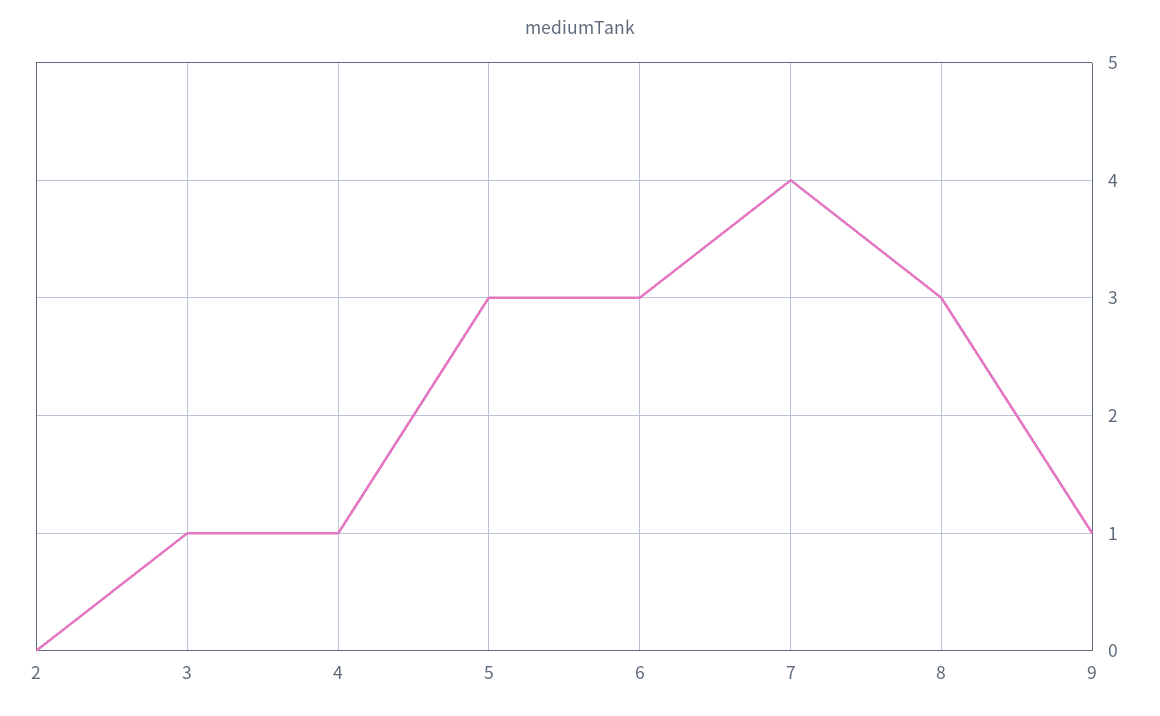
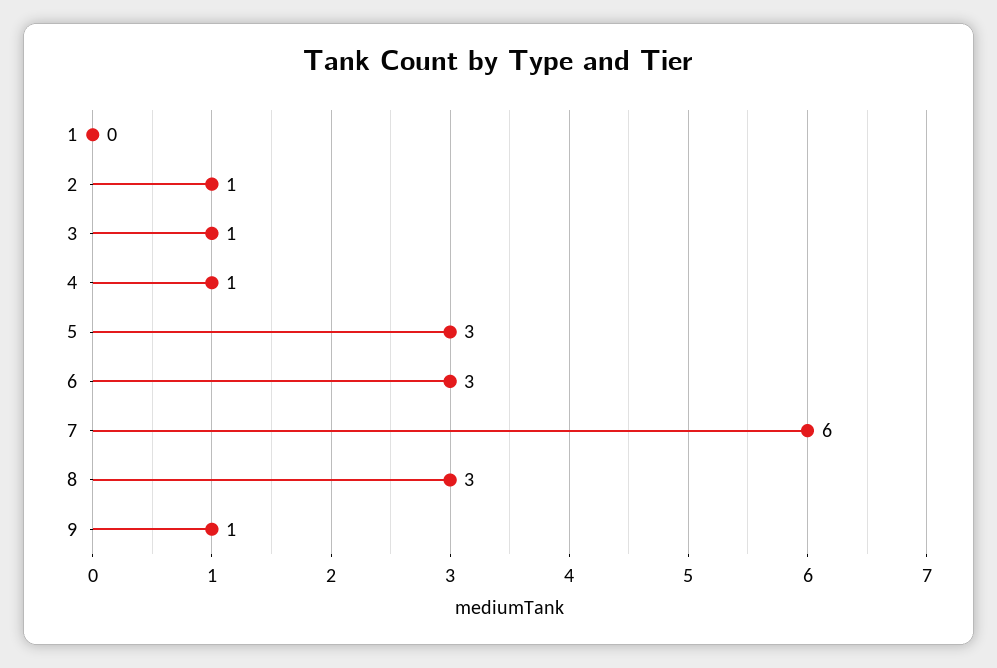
  {
-   "2": 0,
+   "2": 1,
    "3": 1,
    "4": 1,
    "5": 3,
    "6": 3,
-   "7": 4,
+   "7": 6,
    "8": 3,
-   "9": 1
+   "9": 1,
+   "1": 0
  }

